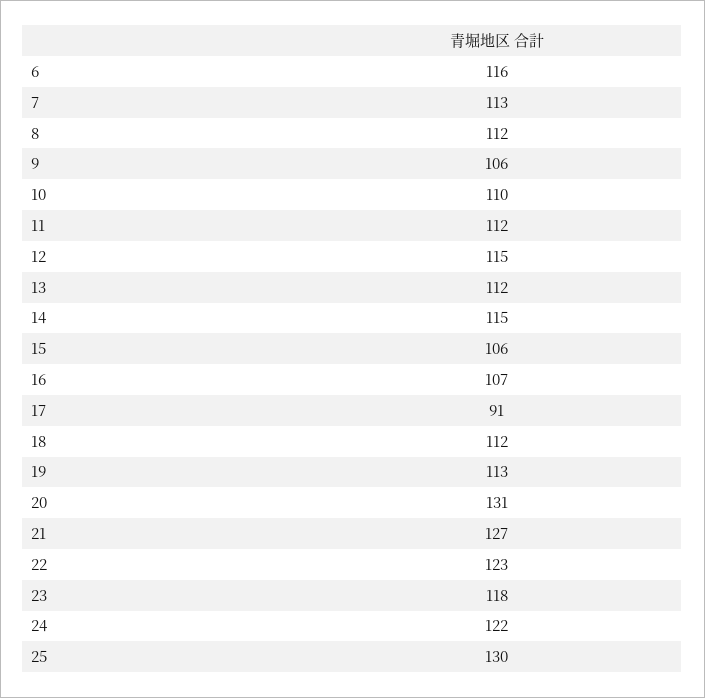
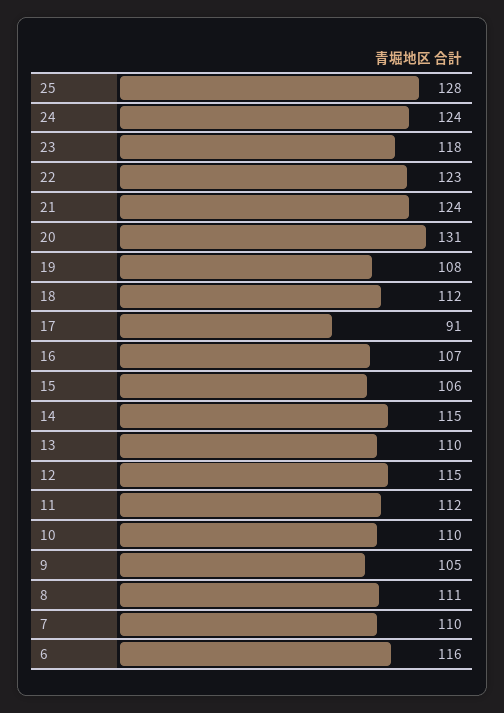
  {
    "6": 116,
-   "7": 113,
+   "7": 110,
-   "8": 112,
+   "8": 111,
-   "9": 106,
+   "9": 105,
    "10": 110,
    "11": 112,
    "12": 115,
-   "13": 112,
+   "13": 110,
    "14": 115,
    "15": 106,
    "16": 107,
    "17": 91,
    "18": 112,
-   "19": 113,
+   "19": 108,
    "20": 131,
-   "21": 127,
+   "21": 124,
    "22": 123,
    "23": 118,
-   "24": 122,
+   "24": 124,
-   "25": 130
+   "25": 128
  }

